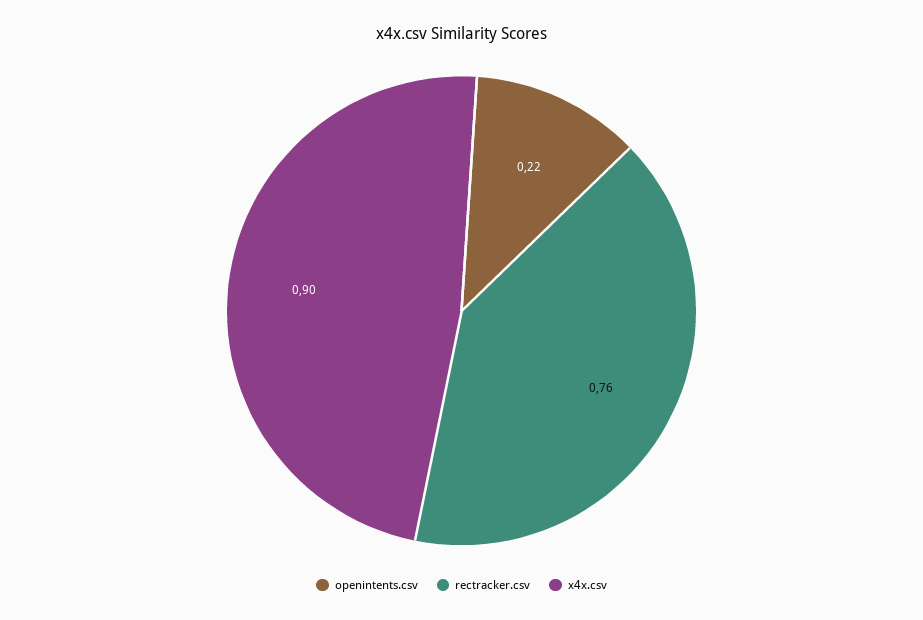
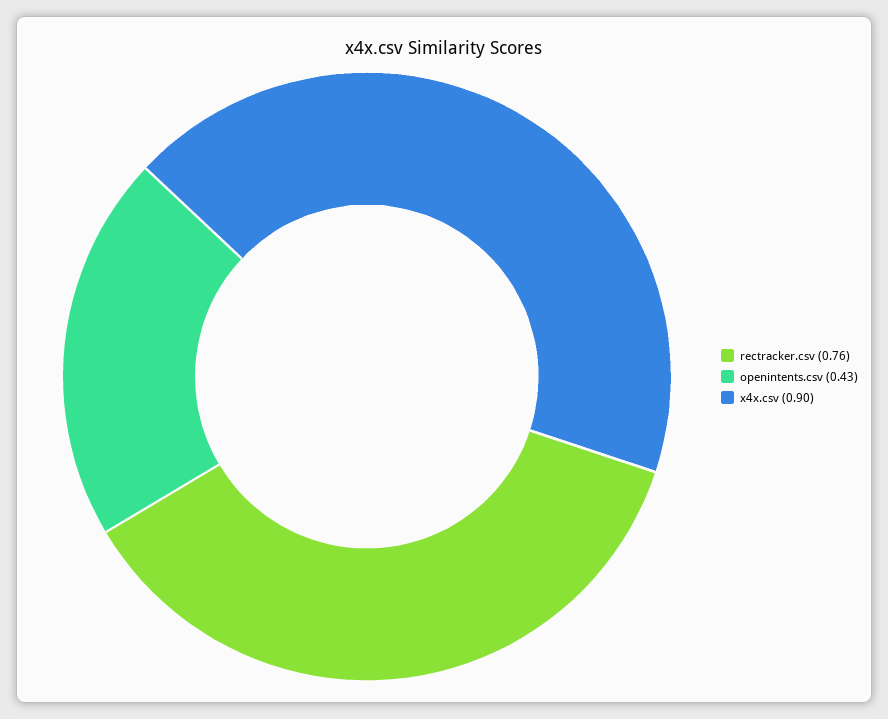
  {
-   "openintents.csv": 0.22,
+   "openintents.csv": 0.43,
    "rectracker.csv": 0.76,
    "x4x.csv": 0.9
  }

